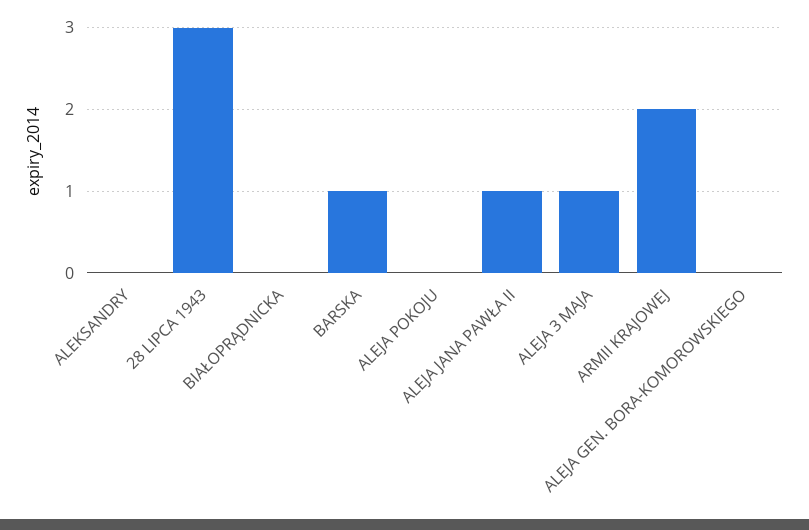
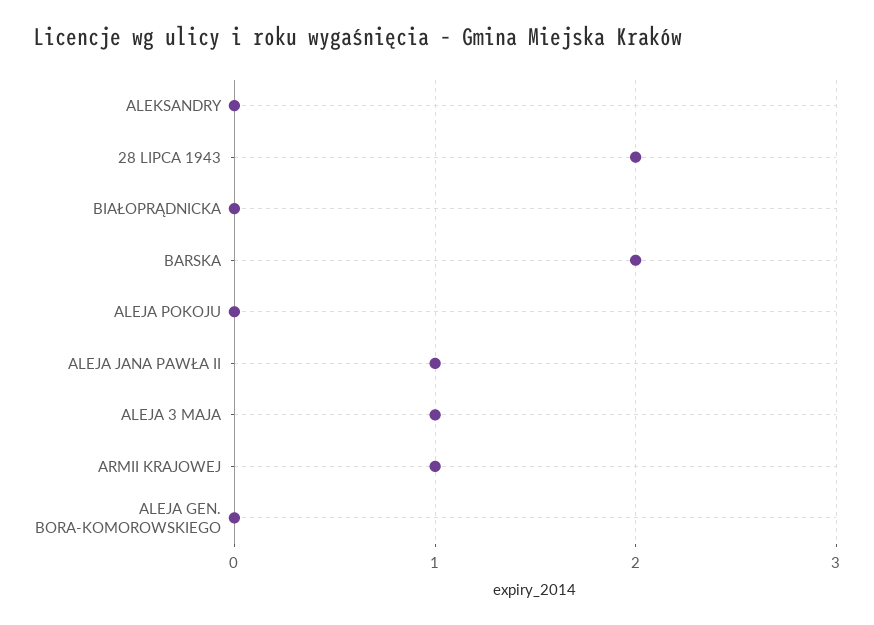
  {
    "ALEKSANDRY": 0,
-   "28 LIPCA 1943": 3,
+   "28 LIPCA 1943": 2,
    "BIAŁOPRĄDNICKA": 0,
-   "BARSKA": 1,
+   "BARSKA": 2,
    "ALEJA POKOJU": 0,
    "ALEJA JANA PAWŁA II": 1,
    "ALEJA 3 MAJA": 1,
-   "ARMII KRAJOWEJ": 2,
+   "ARMII KRAJOWEJ": 1,
    "ALEJA GEN. BORA-KOMOROWSKIEGO": 0
  }

